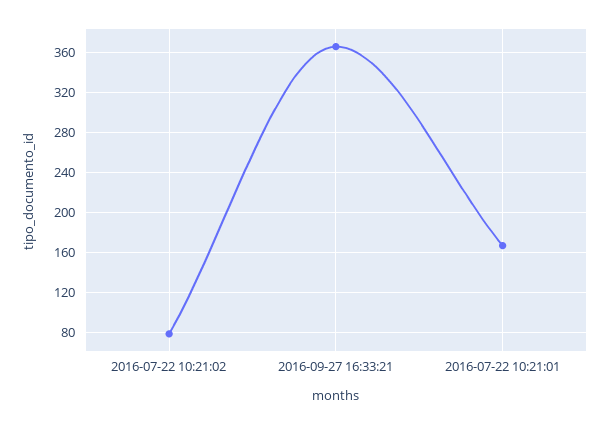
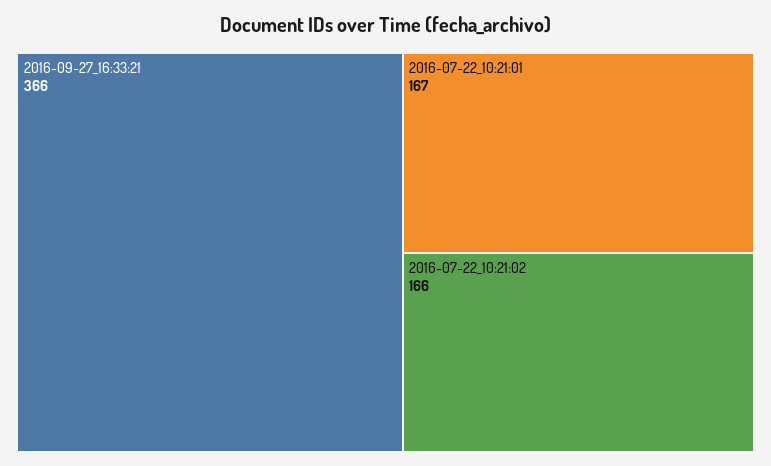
  {
-   "2016-07-22 10:21:02": 80,
+   "2016-07-22 10:21:02": 166,
    "2016-09-27 16:33:21": 366,
    "2016-07-22 10:21:01": 167
  }

